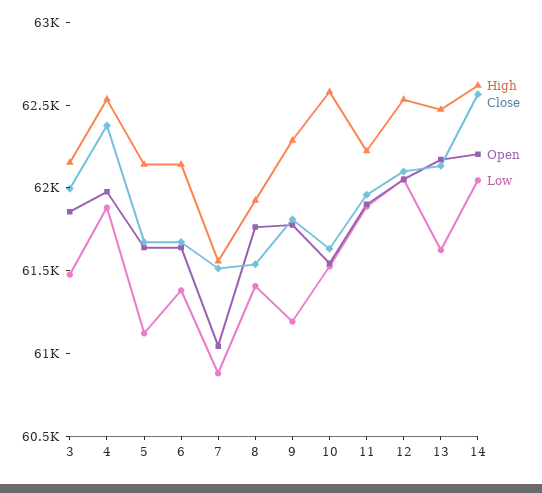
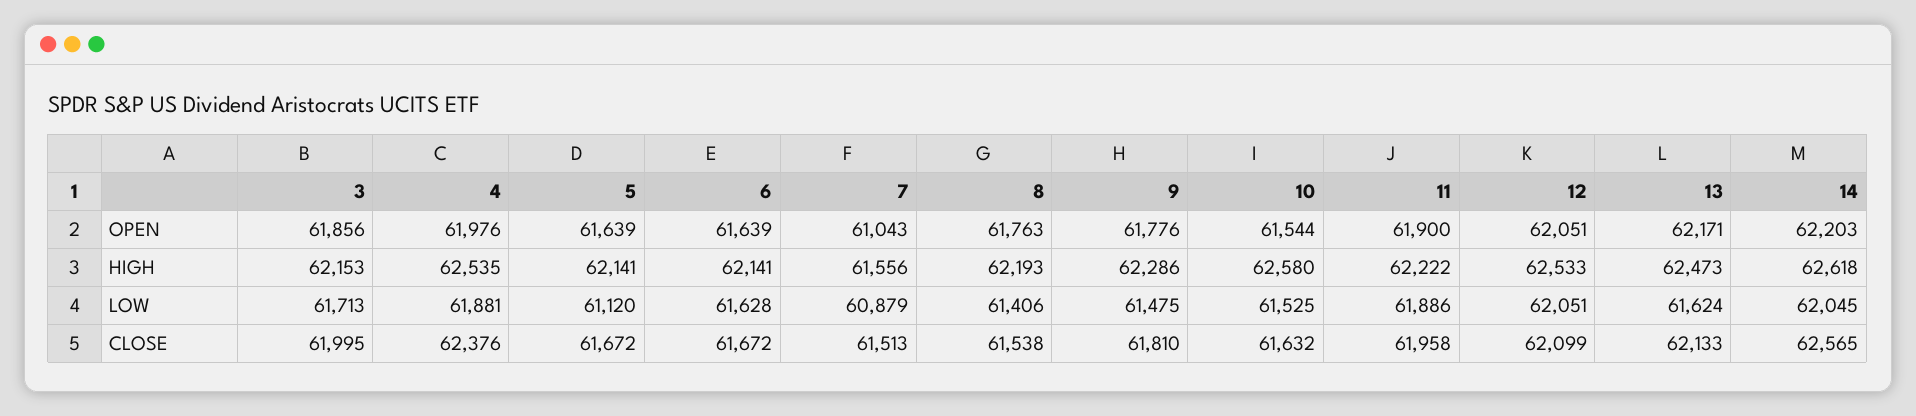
  {
    "High": {
      "3": 62153,
      "4": 62535,
      "5": 62141,
      "6": 62141,
      "7": 61556,
-     "8": 61900,
+     "8": 62193,
      "9": 62286,
      "10": 62580,
      "11": 62222,
      "12": 62533,
      "13": 62473,
      "14": 62618
    },
    "Close": {
      "3": 61995,
      "4": 62376,
      "5": 61672,
      "6": 61672,
      "7": 61513,
      "8": 61538,
      "9": 61810,
      "10": 61632,
      "11": 61958,
      "12": 62099,
      "13": 62133,
      "14": 62565
    },
    "Open": {
      "3": 61856,
      "4": 61976,
      "5": 61639,
      "6": 61639,
      "7": 61043,
      "8": 61763,
      "9": 61776,
      "10": 61544,
      "11": 61900,
      "12": 62051,
      "13": 62171,
      "14": 62203
    },
    "Low": {
-     "3": 61500,
+     "3": 61713,
      "4": 61881,
      "5": 61120,
-     "6": 61400,
+     "6": 61628,
      "7": 60879,
      "8": 61406,
-     "9": 61200,
+     "9": 61475,
      "10": 61525,
      "11": 61886,
      "12": 62051,
      "13": 61624,
      "14": 62045
    }
  }

